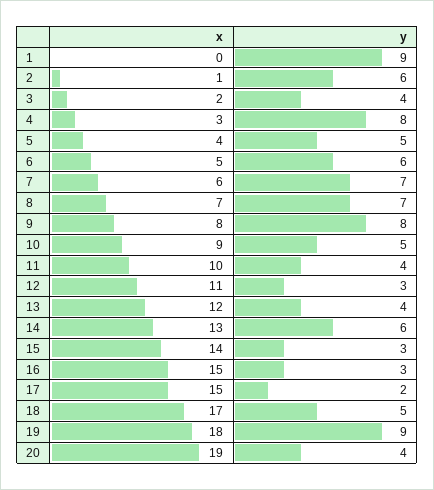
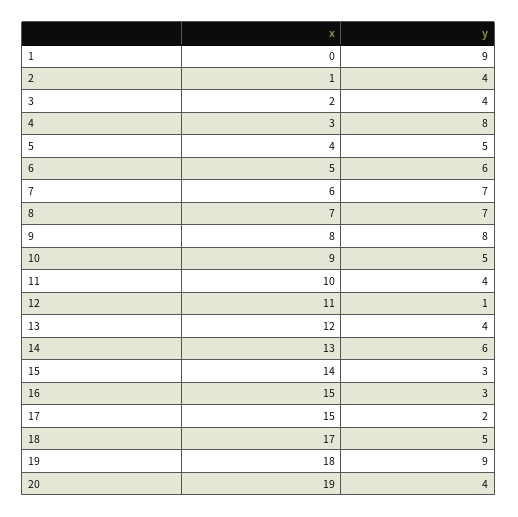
  {
    "x": {
      "1": 0,
      "2": 1,
      "3": 2,
      "4": 3,
      "5": 4,
      "6": 5,
      "7": 6,
      "8": 7,
      "9": 8,
      "10": 9,
      "11": 10,
      "12": 11,
      "13": 12,
      "14": 13,
      "15": 14,
      "16": 15,
      "17": 15,
      "18": 17,
      "19": 18,
      "20": 19
    },
    "y": {
      "1": 9,
-     "2": 6,
+     "2": 4,
      "3": 4,
      "4": 8,
      "5": 5,
      "6": 6,
      "7": 7,
      "8": 7,
      "9": 8,
      "10": 5,
      "11": 4,
-     "12": 3,
+     "12": 1,
      "13": 4,
      "14": 6,
      "15": 3,
      "16": 3,
      "17": 2,
      "18": 5,
      "19": 9,
      "20": 4
    }
  }

